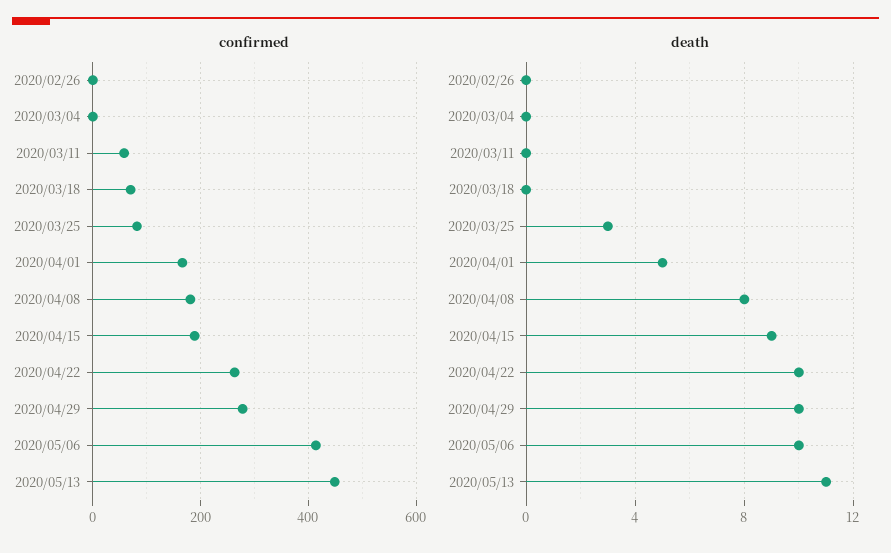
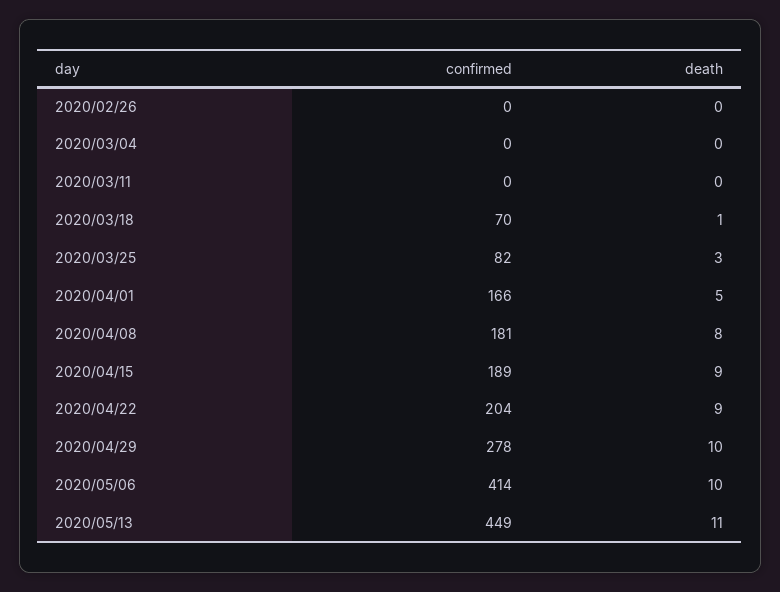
  {
    "confirmed": {
      "2020/02/26": 0,
      "2020/03/04": 0,
-     "2020/03/11": 60,
+     "2020/03/11": 0,
      "2020/03/18": 70,
      "2020/03/25": 82,
      "2020/04/01": 166,
      "2020/04/08": 181,
      "2020/04/15": 189,
-     "2020/04/22": 260,
+     "2020/04/22": 204,
      "2020/04/29": 278,
      "2020/05/06": 414,
      "2020/05/13": 449
    },
    "death": {
      "2020/02/26": 0,
      "2020/03/04": 0,
      "2020/03/11": 0,
-     "2020/03/18": 0,
+     "2020/03/18": 1,
      "2020/03/25": 3,
      "2020/04/01": 5,
      "2020/04/08": 8,
      "2020/04/15": 9,
-     "2020/04/22": 10,
+     "2020/04/22": 9,
      "2020/04/29": 10,
      "2020/05/06": 10,
      "2020/05/13": 11
    }
  }

